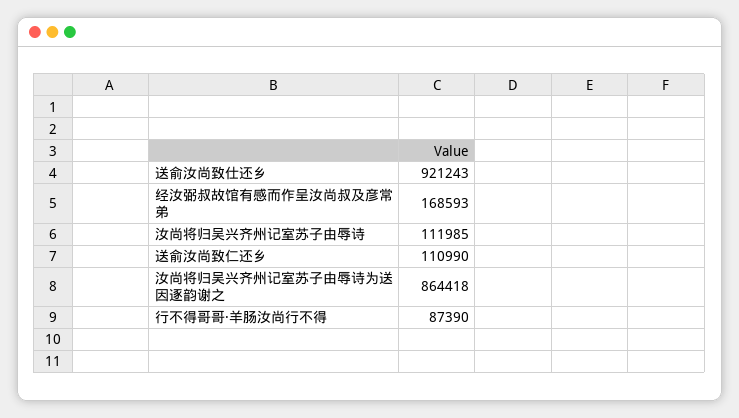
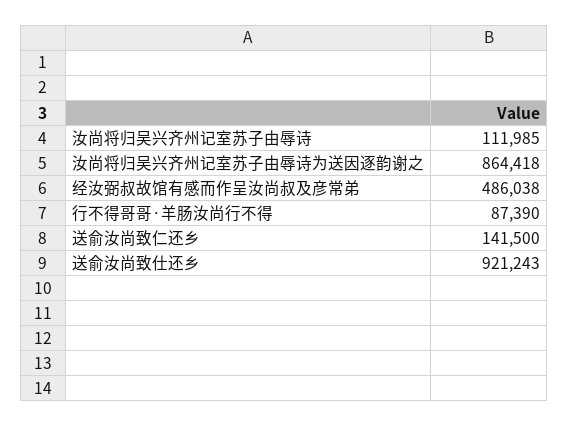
  {
    "送俞汝尚致仕还乡": 921243,
-   "经汝弼叔故馆有感而作呈汝尚叔及彦常弟": 168593,
+   "经汝弼叔故馆有感而作呈汝尚叔及彦常弟": 486038,
    "汝尚将归吴兴齐州记室苏子由辱诗": 111985,
-   "送俞汝尚致仁还乡": 110990,
+   "送俞汝尚致仁还乡": 141500,
    "汝尚将归吴兴齐州记室苏子由辱诗为送因逐韵谢之": 864418,
    "行不得哥哥·羊肠汝尚行不得": 87390
  }

